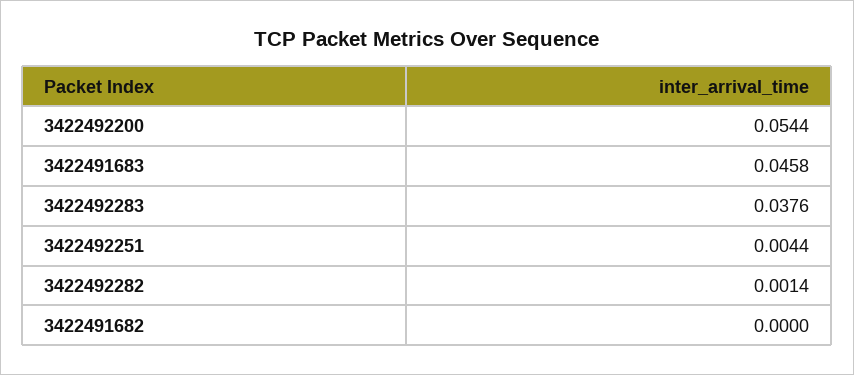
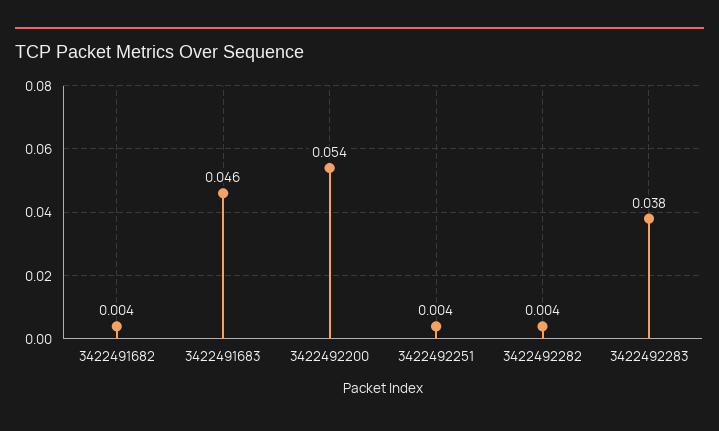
  {
    "3422492200": 0.0544,
    "3422491683": 0.0458,
    "3422492283": 0.0376,
    "3422492251": 0.0044,
-   "3422492282": 0.0014,
+   "3422492282": 0.004,
-   "3422491682": 0
+   "3422491682": 0.004
  }

